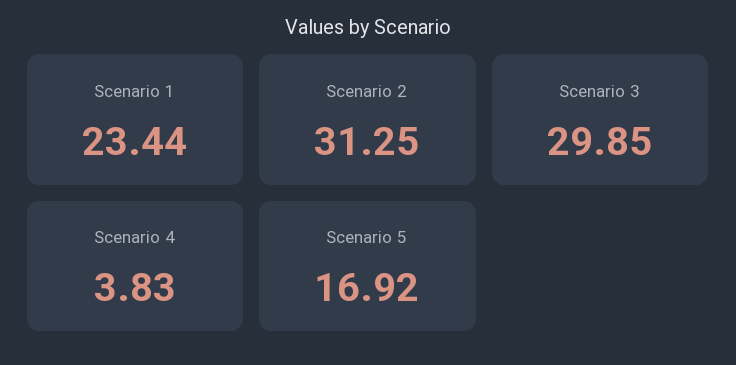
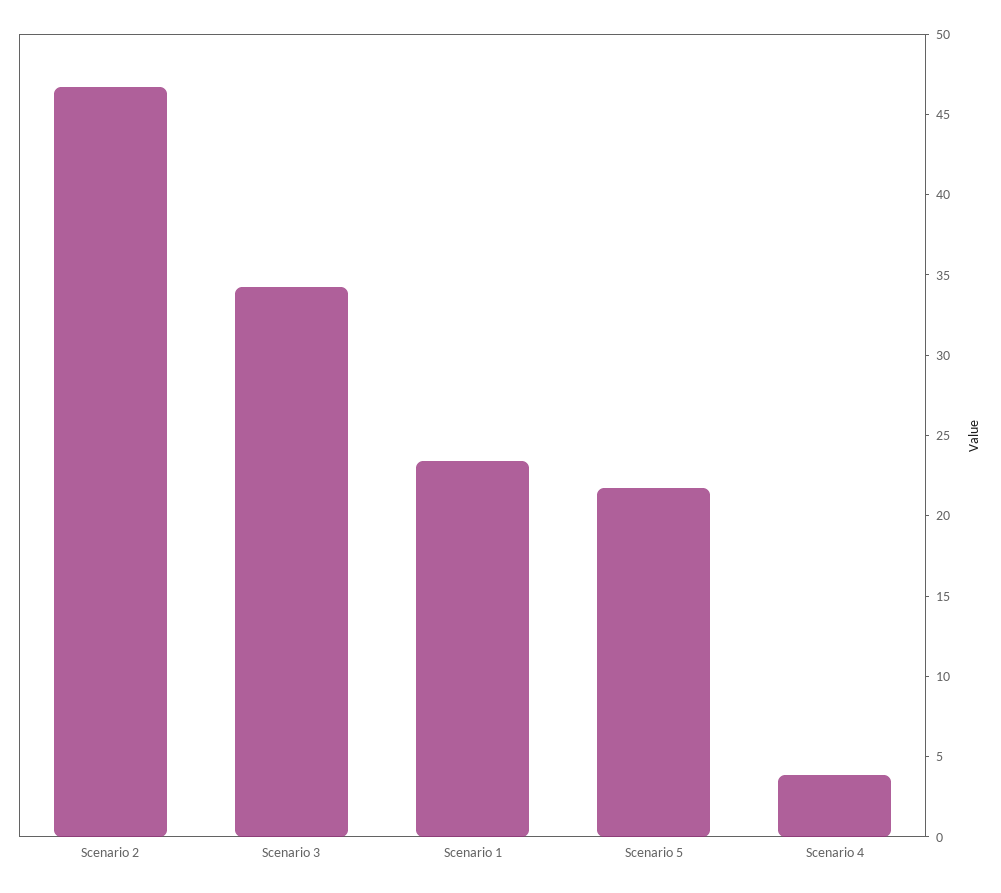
  {
    "Scenario 1": 23.44,
-   "Scenario 2": 31.25,
+   "Scenario 2": 47,
-   "Scenario 3": 29.85,
+   "Scenario 3": 34,
    "Scenario 4": 3.83,
-   "Scenario 5": 16.92
+   "Scenario 5": 22
  }

